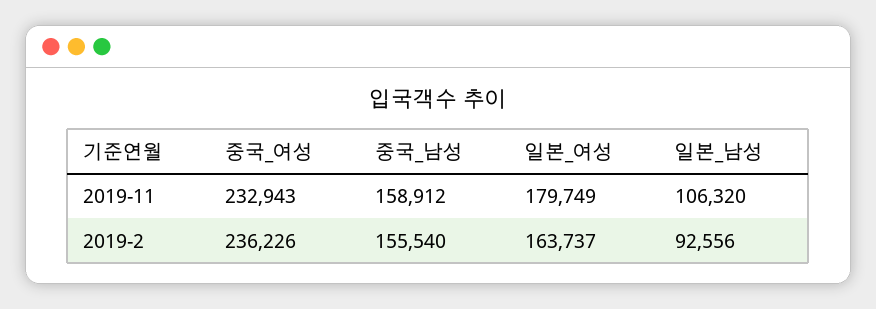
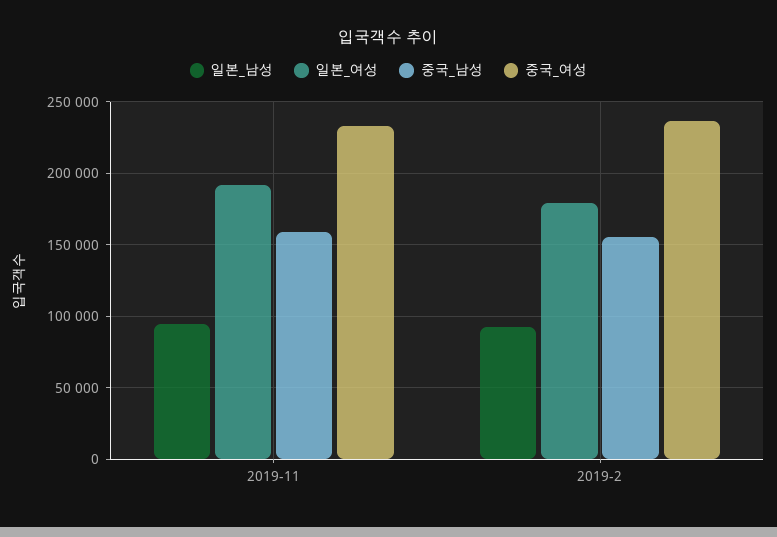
  {
    "중국_여성": {
      "2019-11": 232943,
      "2019-2": 236226
    },
    "중국_남성": {
      "2019-11": 158912,
      "2019-2": 155540
    },
    "일본_여성": {
-     "2019-11": 179749,
+     "2019-11": 190000,
-     "2019-2": 163737
+     "2019-2": 180000
    },
    "일본_남성": {
-     "2019-11": 106320,
+     "2019-11": 95000,
      "2019-2": 92556
    }
  }

